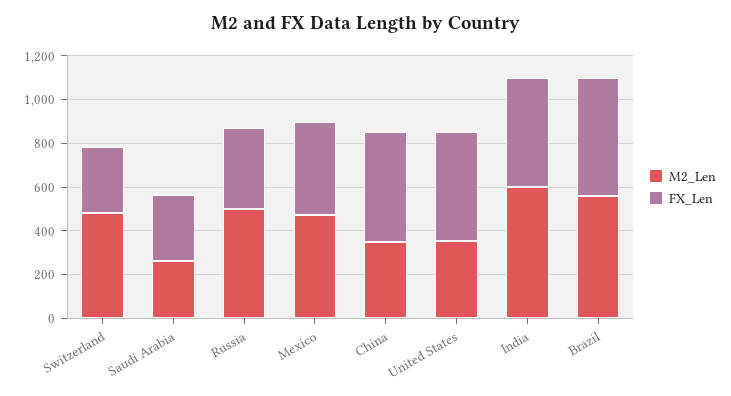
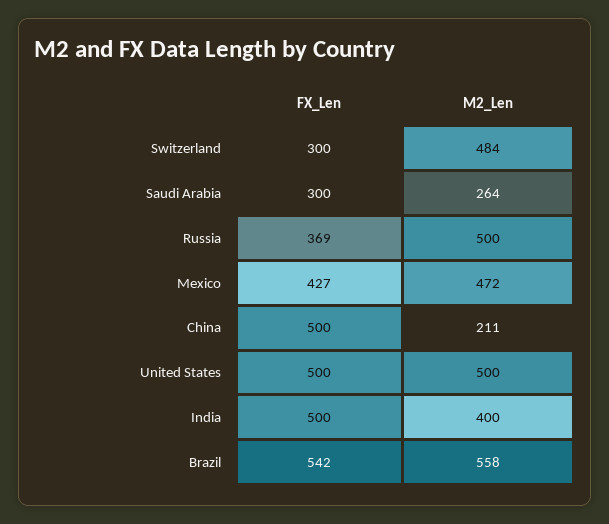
  {
    "M2_Len": {
      "Switzerland": 484,
      "Saudi Arabia": 264,
      "Russia": 500,
      "Mexico": 472,
-     "China": 350,
+     "China": 211,
-     "United States": 350,
+     "United States": 500,
-     "India": 600,
+     "India": 400,
      "Brazil": 558
    },
    "FX_Len": {
      "Switzerland": 300,
      "Saudi Arabia": 300,
      "Russia": 369,
      "Mexico": 427,
      "China": 500,
      "United States": 500,
      "India": 500,
      "Brazil": 542
    }
  }

